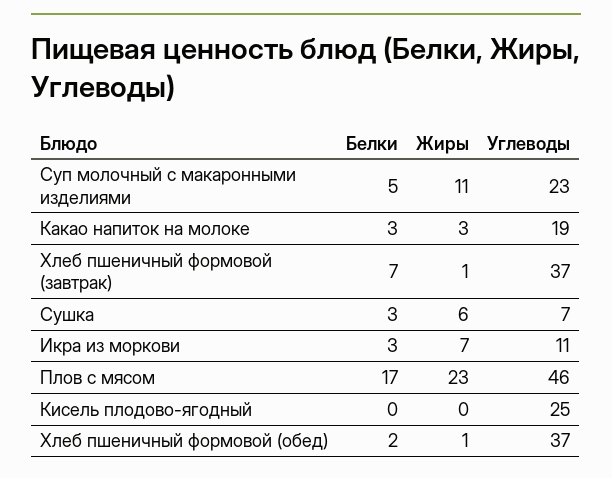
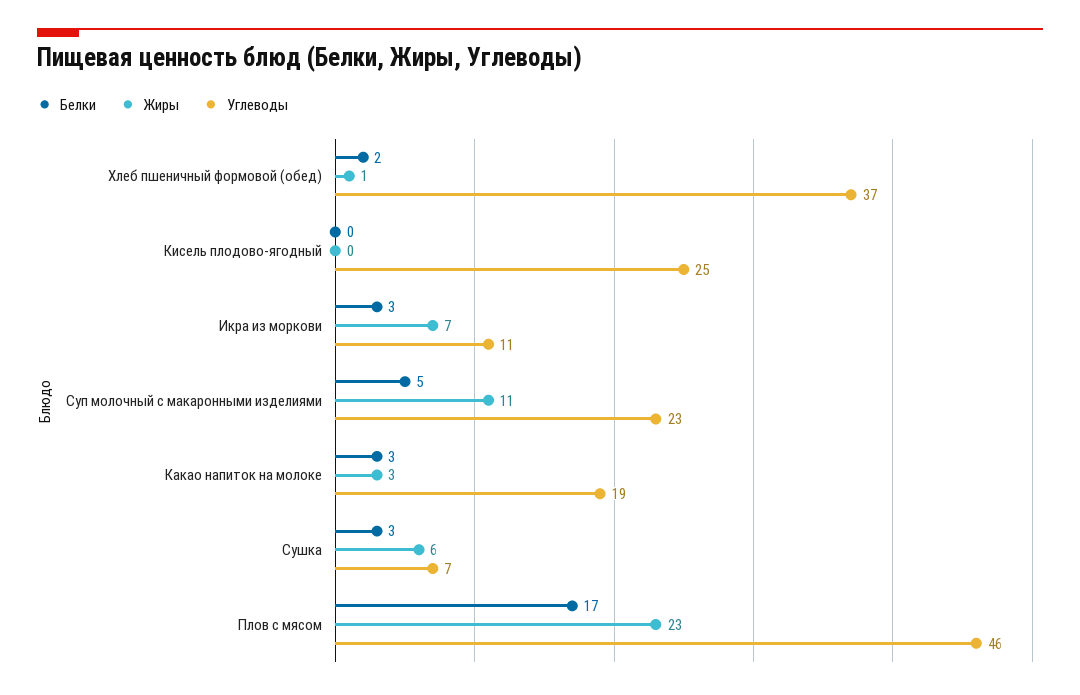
  {
    "Белки": {
      "Суп молочный с макаронными изделиями": 5,
      "Какао напиток на молоке": 3,
-     "Хлеб пшеничный формовой (завтрак)": 7,
      "Сушка": 3,
      "Икра из моркови": 3,
      "Плов с мясом": 17,
      "Кисель плодово-ягодный": 0,
      "Хлеб пшеничный формовой (обед)": 2
    },
    "Жиры": {
      "Суп молочный с макаронными изделиями": 11,
      "Какао напиток на молоке": 3,
-     "Хлеб пшеничный формовой (завтрак)": 1,
      "Сушка": 6,
      "Икра из моркови": 7,
      "Плов с мясом": 23,
      "Кисель плодово-ягодный": 0,
      "Хлеб пшеничный формовой (обед)": 1
    },
    "Углеводы": {
      "Суп молочный с макаронными изделиями": 23,
      "Какао напиток на молоке": 19,
-     "Хлеб пшеничный формовой (завтрак)": 37,
      "Сушка": 7,
      "Икра из моркови": 11,
      "Плов с мясом": 46,
      "Кисель плодово-ягодный": 25,
      "Хлеб пшеничный формовой (обед)": 37
    }
  }

